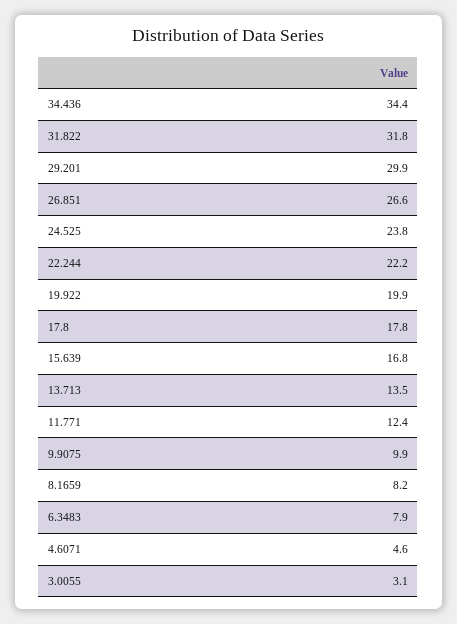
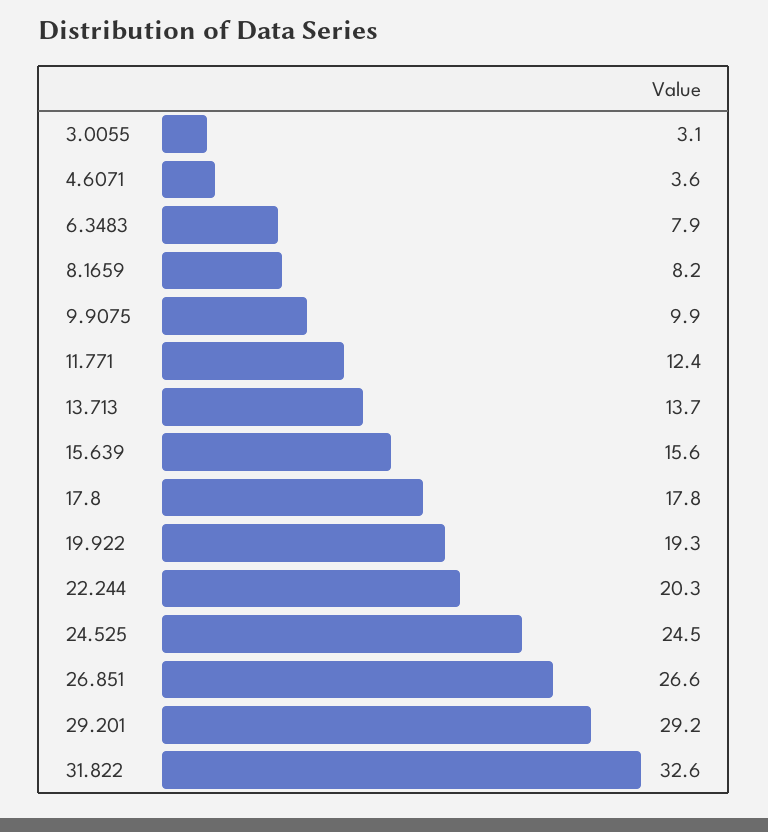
  {
-   "34.436": 34.4,
-   "31.822": 31.8,
+   "31.822": 32.6,
-   "29.201": 29.9,
+   "29.201": 29.2,
    "26.851": 26.6,
-   "24.525": 23.8,
+   "24.525": 24.5,
-   "22.244": 22.2,
+   "22.244": 20.3,
-   "19.922": 19.9,
+   "19.922": 19.3,
    "17.8": 17.8,
-   "15.639": 16.8,
+   "15.639": 15.6,
-   "13.713": 13.5,
+   "13.713": 13.7,
    "11.771": 12.4,
    "9.9075": 9.9,
    "8.1659": 8.2,
    "6.3483": 7.9,
-   "4.6071": 4.6,
+   "4.6071": 3.6,
    "3.0055": 3.1
  }

